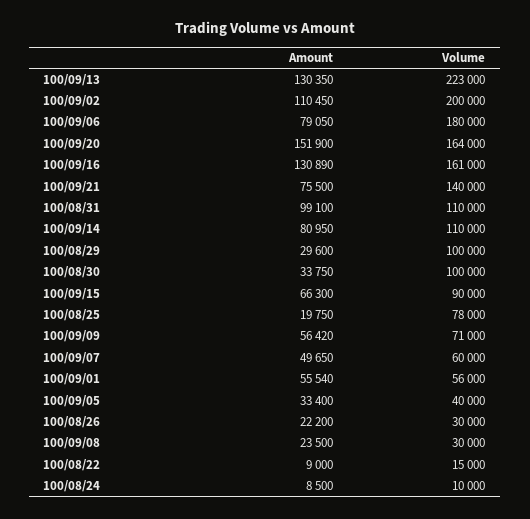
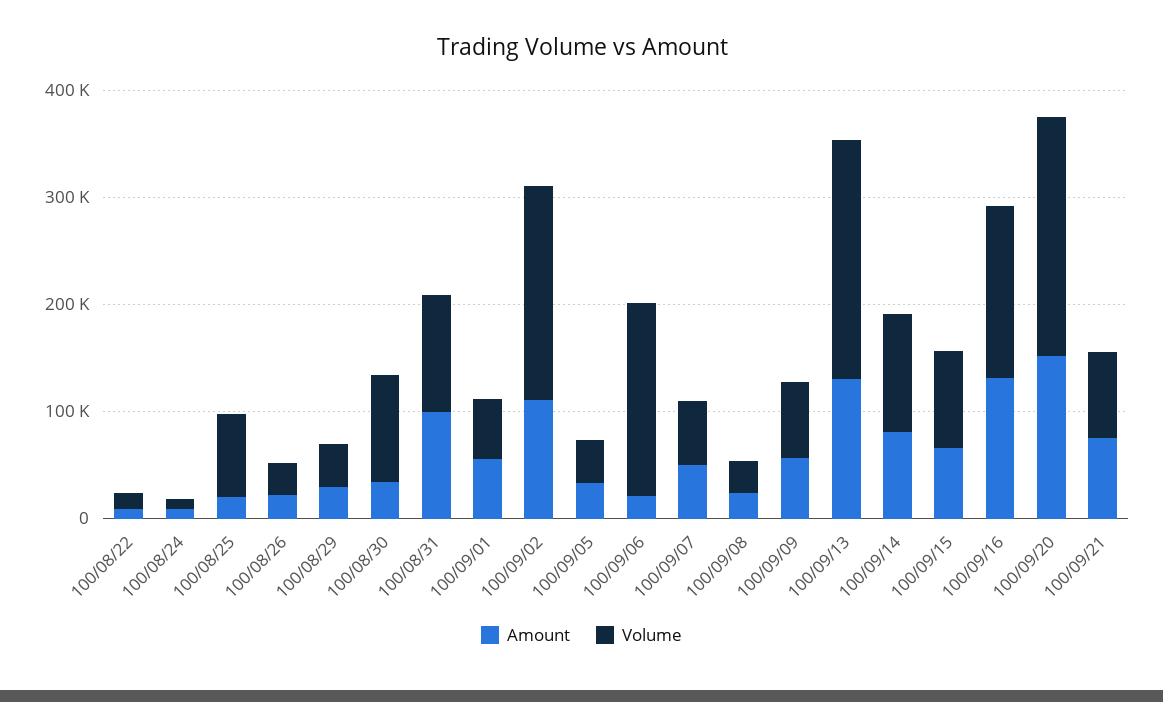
  {
    "Amount": {
      "100/09/13": 130350,
      "100/09/02": 110450,
-     "100/09/06": 79050,
+     "100/09/06": 20000,
      "100/09/20": 151900,
      "100/09/16": 130890,
      "100/09/21": 75500,
      "100/08/31": 99100,
      "100/09/14": 80950,
      "100/08/29": 29600,
      "100/08/30": 33750,
      "100/09/15": 66300,
      "100/08/25": 19750,
      "100/09/09": 56420,
      "100/09/07": 49650,
      "100/09/01": 55540,
      "100/09/05": 33400,
      "100/08/26": 22200,
      "100/09/08": 23500,
      "100/08/22": 9000,
      "100/08/24": 8500
    },
    "Volume": {
      "100/09/13": 223000,
      "100/09/02": 200000,
      "100/09/06": 180000,
-     "100/09/20": 164000,
+     "100/09/20": 220000,
      "100/09/16": 161000,
-     "100/09/21": 140000,
+     "100/09/21": 80000,
      "100/08/31": 110000,
      "100/09/14": 110000,
-     "100/08/29": 100000,
+     "100/08/29": 40000,
      "100/08/30": 100000,
      "100/09/15": 90000,
      "100/08/25": 78000,
      "100/09/09": 71000,
      "100/09/07": 60000,
      "100/09/01": 56000,
      "100/09/05": 40000,
      "100/08/26": 30000,
      "100/09/08": 30000,
      "100/08/22": 15000,
      "100/08/24": 10000
    }
  }

